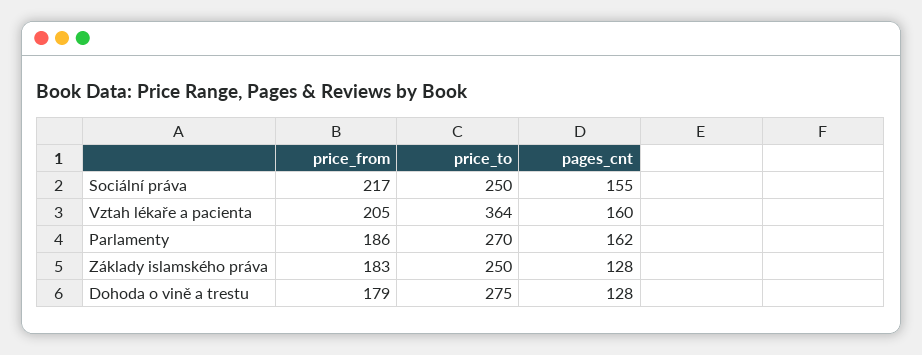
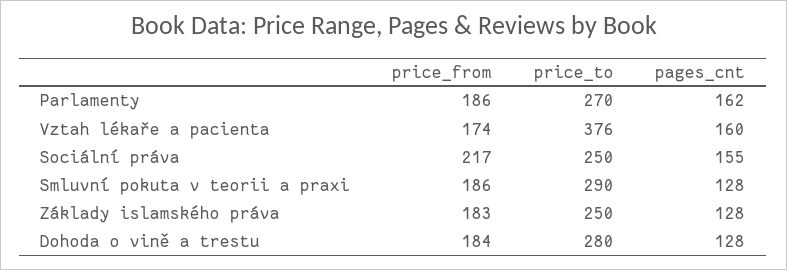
  {
    "price_from": {
      "Sociální práva": 217,
-     "Vztah lékaře a pacienta": 205,
+     "Vztah lékaře a pacienta": 174,
      "Parlamenty": 186,
      "Základy islamského práva": 183,
-     "Dohoda o vině a trestu": 179
+     "Dohoda o vině a trestu": 184,
+     "Smluvní pokuta v teorii a praxi": 186
    },
    "price_to": {
      "Sociální práva": 250,
-     "Vztah lékaře a pacienta": 364,
+     "Vztah lékaře a pacienta": 376,
      "Parlamenty": 270,
      "Základy islamského práva": 250,
-     "Dohoda o vině a trestu": 275
+     "Dohoda o vině a trestu": 280,
+     "Smluvní pokuta v teorii a praxi": 290
    },
    "pages_cnt": {
      "Sociální práva": 155,
      "Vztah lékaře a pacienta": 160,
      "Parlamenty": 162,
      "Základy islamského práva": 128,
-     "Dohoda o vině a trestu": 128
+     "Dohoda o vině a trestu": 128,
+     "Smluvní pokuta v teorii a praxi": 128
    }
  }

